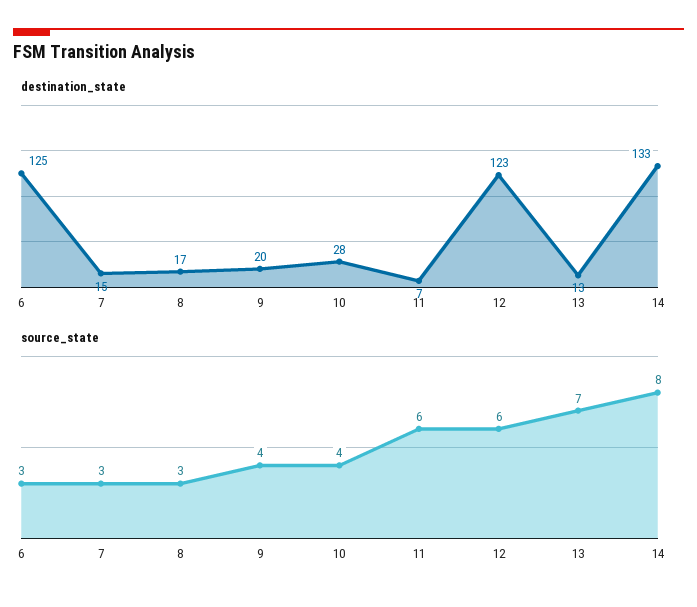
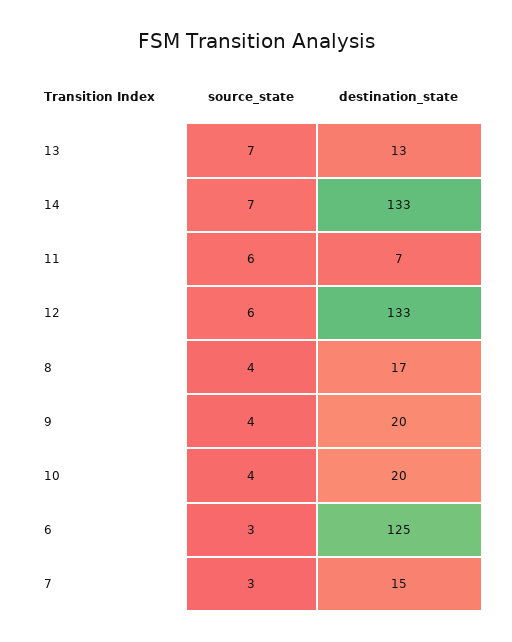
  {
    "destination_state": {
      "6": 125,
      "7": 15,
      "8": 17,
      "9": 20,
-     "10": 28,
+     "10": 20,
      "11": 7,
-     "12": 123,
+     "12": 133,
      "13": 13,
      "14": 133
    },
    "source_state": {
      "6": 3,
      "7": 3,
-     "8": 3,
+     "8": 4,
      "9": 4,
      "10": 4,
      "11": 6,
      "12": 6,
      "13": 7,
-     "14": 8
+     "14": 7
    }
  }

